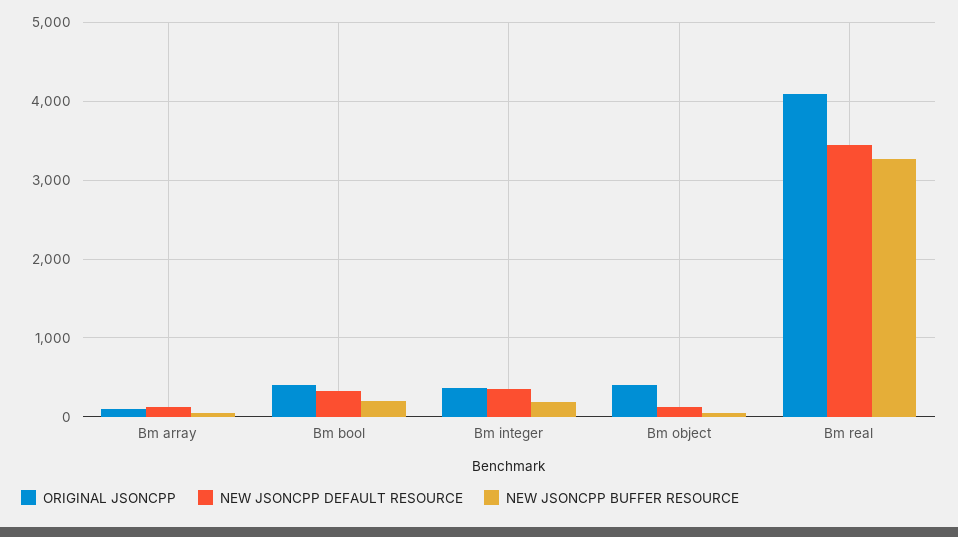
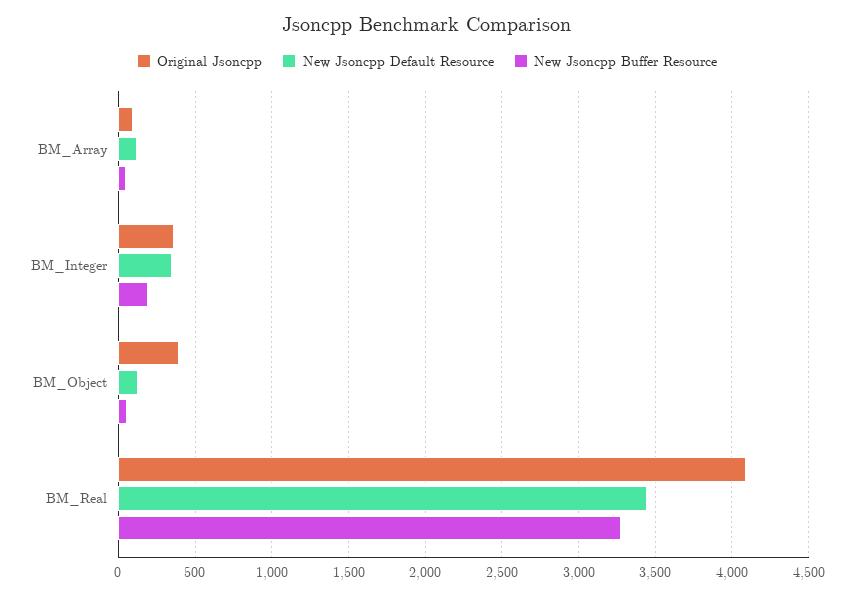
  {
    "ORIGINAL JSONCPP": {
      "Bm array": 100,
-     "Bm bool": 400,
      "Bm integer": 350,
      "Bm object": 400,
      "Bm real": 4100
    },
    "NEW JSONCPP DEFAULT RESOURCE": {
      "Bm array": 100,
-     "Bm bool": 300,
      "Bm integer": 350,
      "Bm object": 150,
      "Bm real": 3450
    },
    "NEW JSONCPP BUFFER RESOURCE": {
      "Bm array": 50,
-     "Bm bool": 200,
      "Bm integer": 200,
      "Bm object": 50,
      "Bm real": 3250
    }
  }

